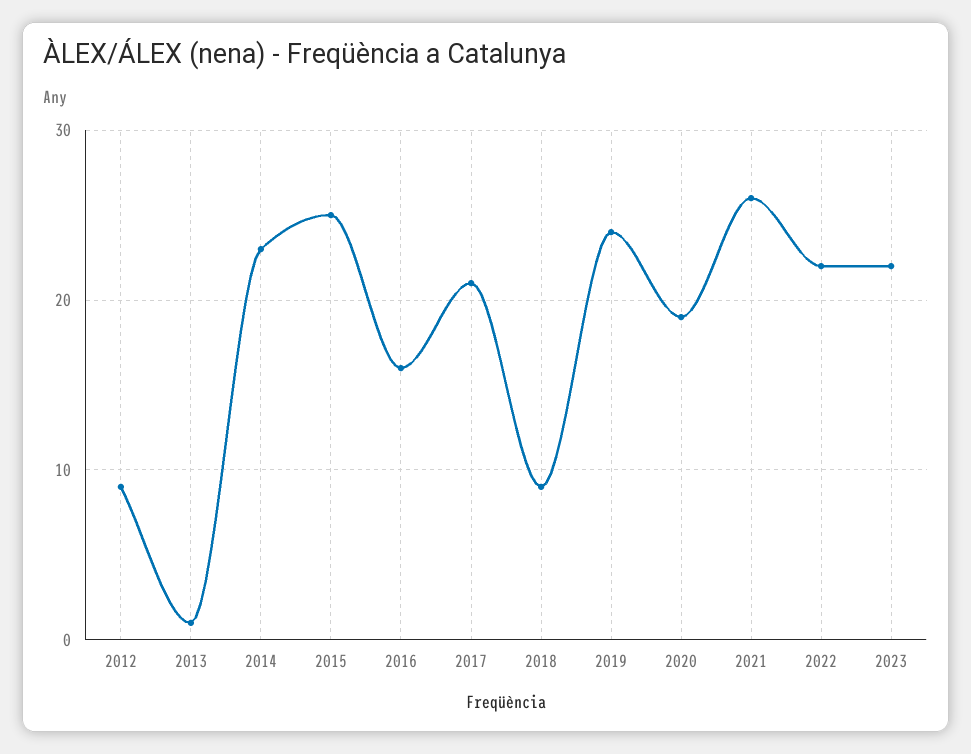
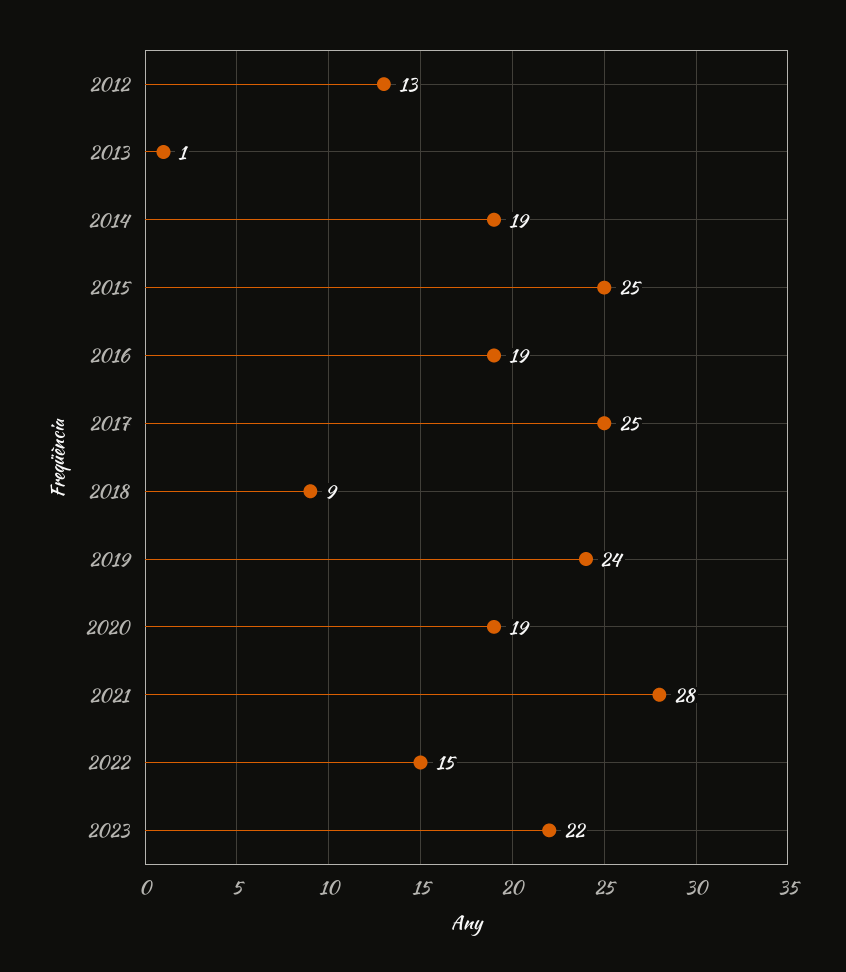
  {
-   "2012": 9,
+   "2012": 13,
    "2013": 1,
-   "2014": 23,
+   "2014": 19,
    "2015": 25,
-   "2016": 16,
+   "2016": 19,
-   "2017": 21,
+   "2017": 25,
    "2018": 9,
    "2019": 24,
    "2020": 19,
-   "2021": 26,
+   "2021": 28,
-   "2022": 22,
+   "2022": 15,
    "2023": 22
  }

